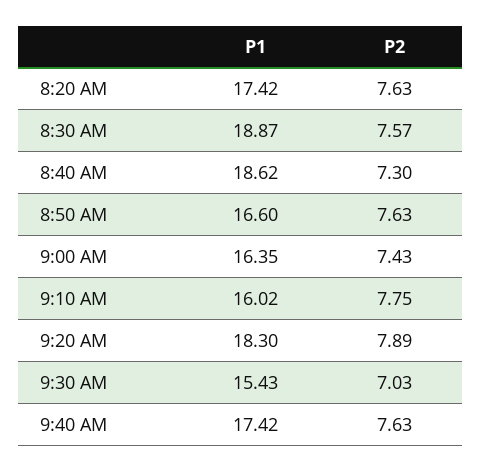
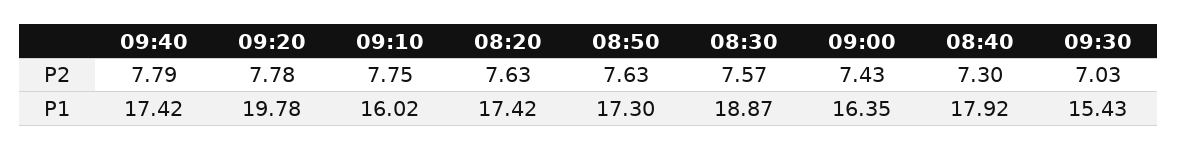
  {
    "P1": {
      "8:20 AM": 17.42,
      "8:30 AM": 18.87,
-     "8:40 AM": 18.62,
+     "8:40 AM": 17.92,
-     "8:50 AM": 16.6,
+     "8:50 AM": 17.3,
      "9:00 AM": 16.35,
      "9:10 AM": 16.02,
-     "9:20 AM": 18.3,
+     "9:20 AM": 19.78,
      "9:30 AM": 15.43,
      "9:40 AM": 17.42
    },
    "P2": {
      "8:20 AM": 7.63,
      "8:30 AM": 7.57,
      "8:40 AM": 7.3,
      "8:50 AM": 7.63,
      "9:00 AM": 7.43,
      "9:10 AM": 7.75,
-     "9:20 AM": 7.89,
+     "9:20 AM": 7.78,
      "9:30 AM": 7.03,
-     "9:40 AM": 7.63
+     "9:40 AM": 7.79
    }
  }

